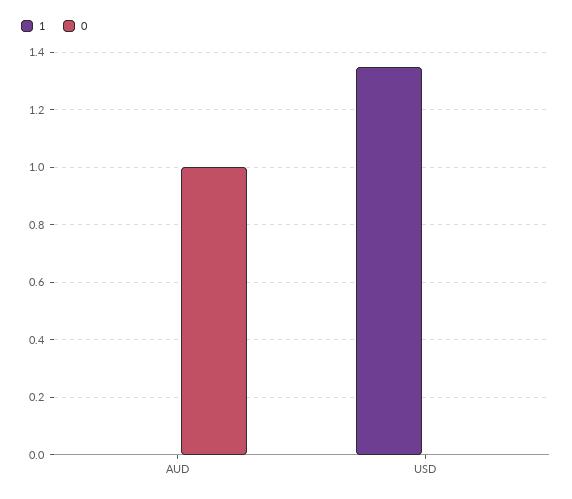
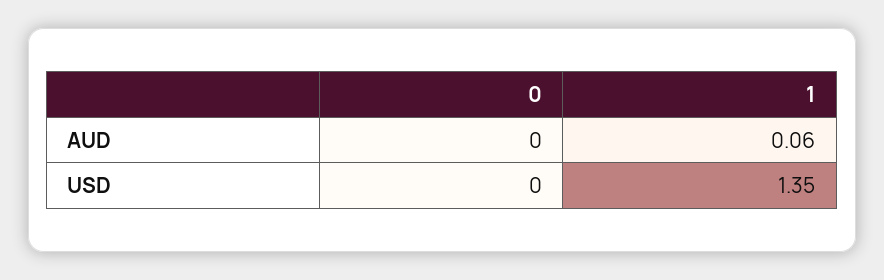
  {
    "1": {
-     "AUD": 0,
+     "AUD": 0.06,
      "USD": 1.35
    },
    "0": {
-     "AUD": 1,
+     "AUD": 0,
      "USD": 0
    }
  }

